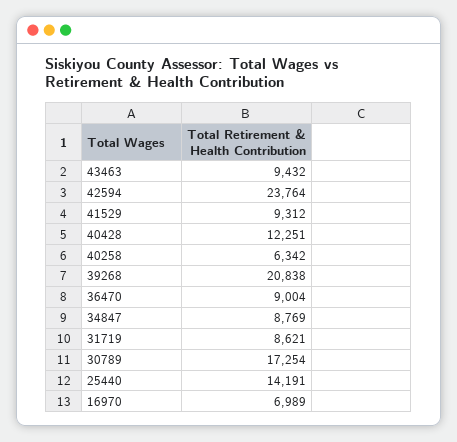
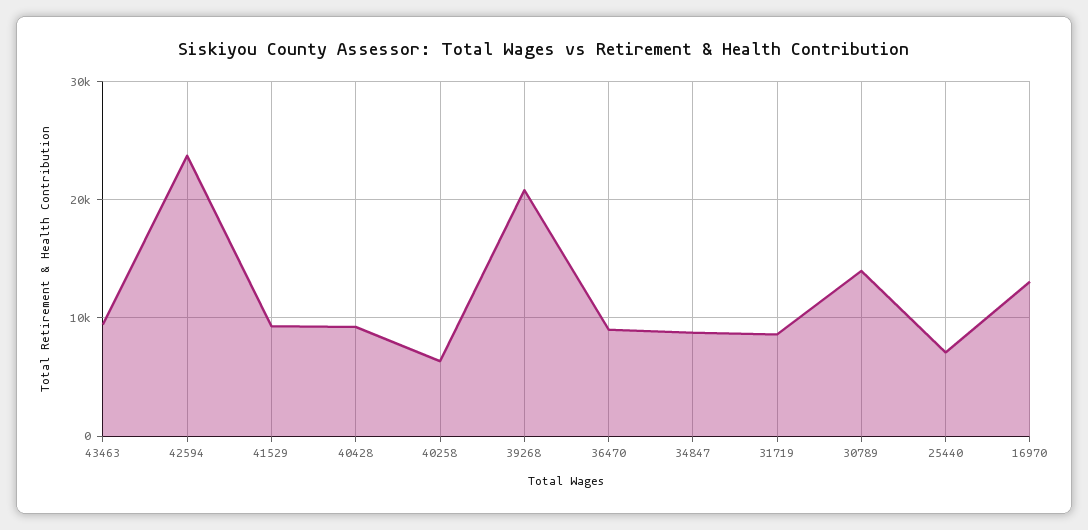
  {
    "43463": 9432,
    "42594": 23764,
    "41529": 9312,
-   "40428": 12251,
+   "40428": 9000,
    "40258": 6342,
    "39268": 20838,
    "36470": 9004,
    "34847": 8769,
    "31719": 8621,
-   "30789": 17254,
+   "30789": 14000,
-   "25440": 14191,
+   "25440": 7000,
-   "16970": 6989
+   "16970": 13000
  }

